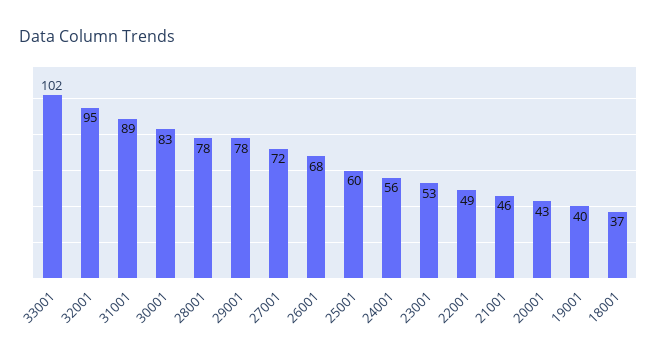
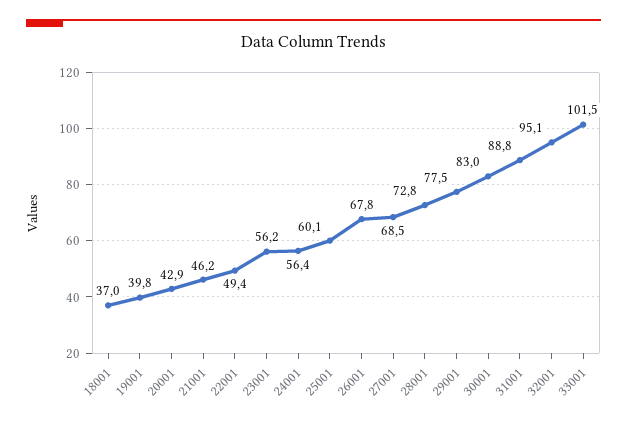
  {
    "33001": 101.5,
    "32001": 95.1,
    "31001": 88.8,
    "30001": 83,
-   "28001": 78,
+   "28001": 72.8,
    "29001": 77.5,
-   "27001": 72,
+   "27001": 68.5,
    "26001": 67.8,
    "25001": 60.1,
    "24001": 56.4,
-   "23001": 53,
+   "23001": 56.2,
    "22001": 49.4,
    "21001": 46.2,
    "20001": 42.9,
    "19001": 39.8,
    "18001": 37
  }

